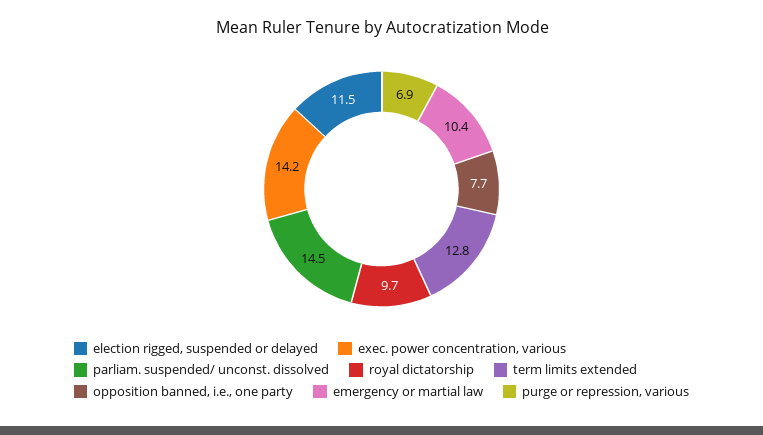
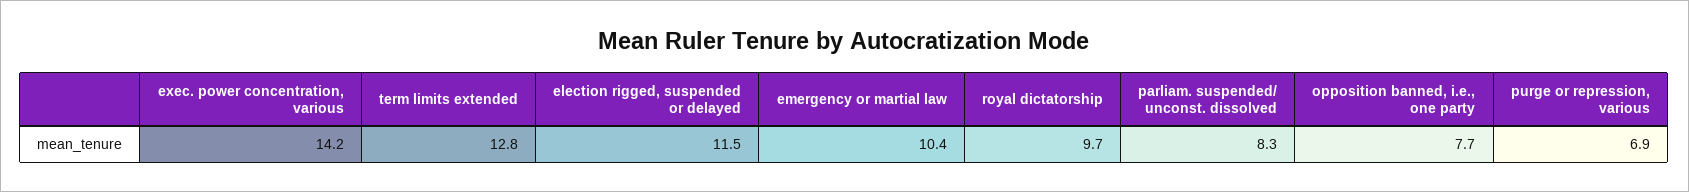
  {
    "election rigged, suspended or delayed": 11.5,
    "exec. power concentration, various": 14.2,
-   "parliam. suspended/ unconst. dissolved": 14.5,
+   "parliam. suspended/ unconst. dissolved": 8.3,
    "royal dictatorship": 9.7,
    "term limits extended": 12.8,
    "opposition banned, i.e., one party": 7.7,
    "emergency or martial law": 10.4,
    "purge or repression, various": 6.9
  }

